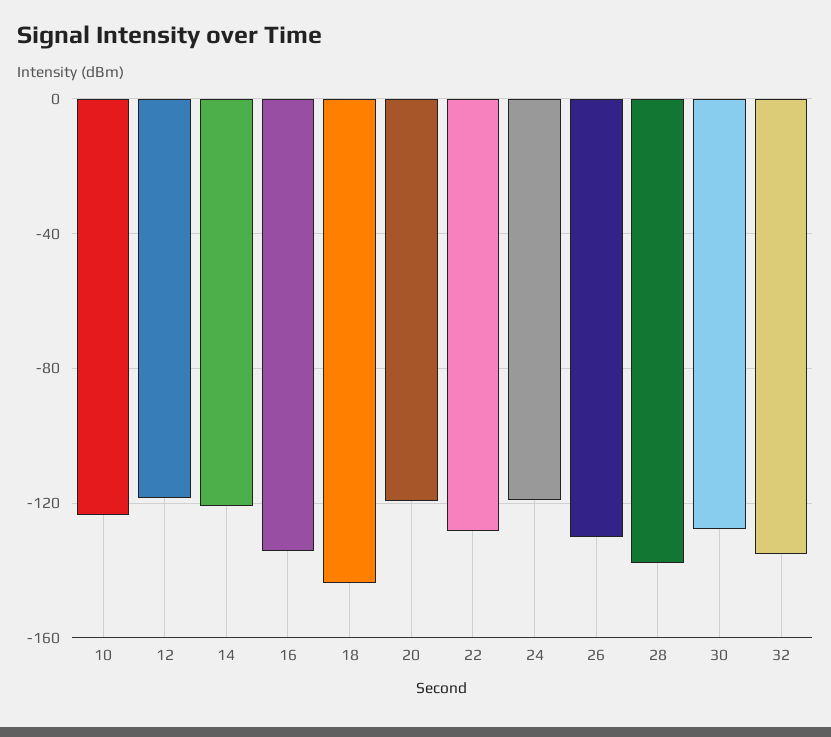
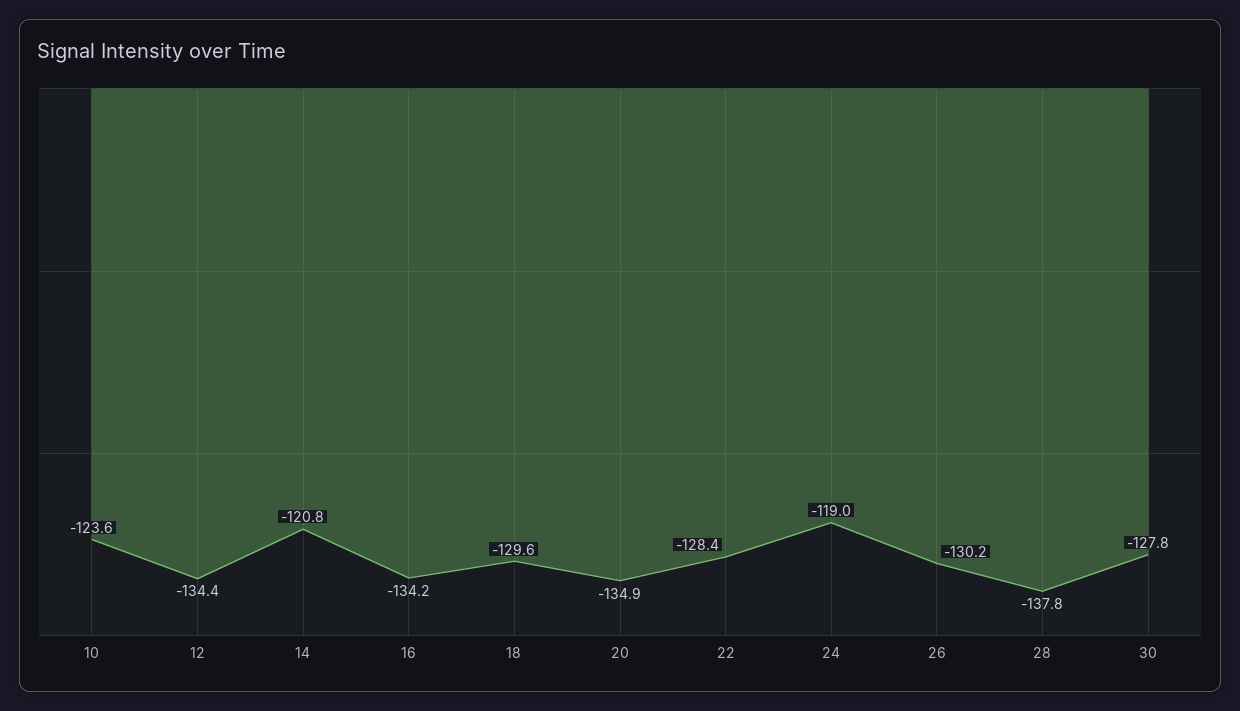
  {
    "10": -123.6,
-   "12": -120,
+   "12": -134.4,
    "14": -120.8,
    "16": -134.2,
-   "18": -145,
+   "18": -129.6,
-   "20": -120,
+   "20": -134.9,
    "22": -128.4,
    "24": -119,
    "26": -130.2,
    "28": -137.8,
-   "30": -127.8,
+   "30": -127.8
-   "32": -135
  }

